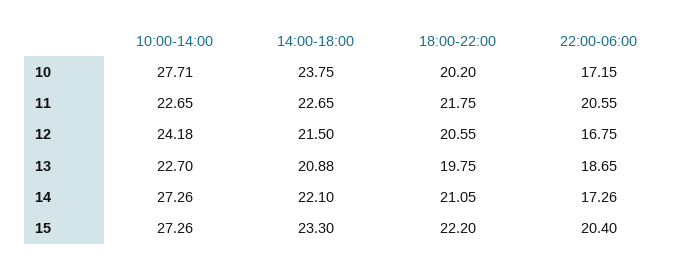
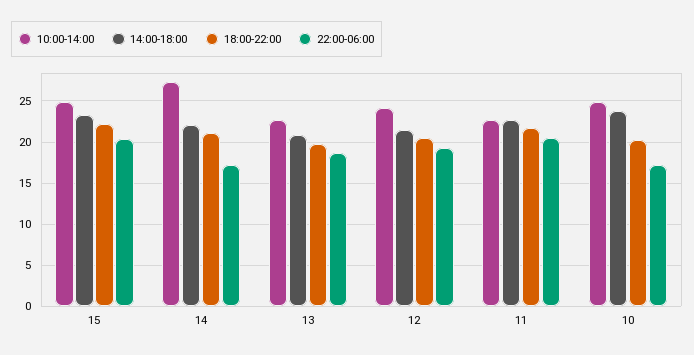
  {
    "10:00-14:00": {
-     "10": 27.71,
+     "10": 25,
      "11": 22.65,
      "12": 24.18,
      "13": 22.7,
      "14": 27.26,
-     "15": 27.26
+     "15": 25
    },
    "14:00-18:00": {
      "10": 23.75,
      "11": 22.65,
      "12": 21.5,
      "13": 20.88,
      "14": 22.1,
      "15": 23.3
    },
    "18:00-22:00": {
      "10": 20.2,
      "11": 21.75,
      "12": 20.55,
      "13": 19.75,
      "14": 21.05,
      "15": 22.2
    },
    "22:00-06:00": {
      "10": 17.15,
      "11": 20.55,
-     "12": 16.75,
+     "12": 19,
      "13": 18.65,
      "14": 17.26,
      "15": 20.4
    }
  }

